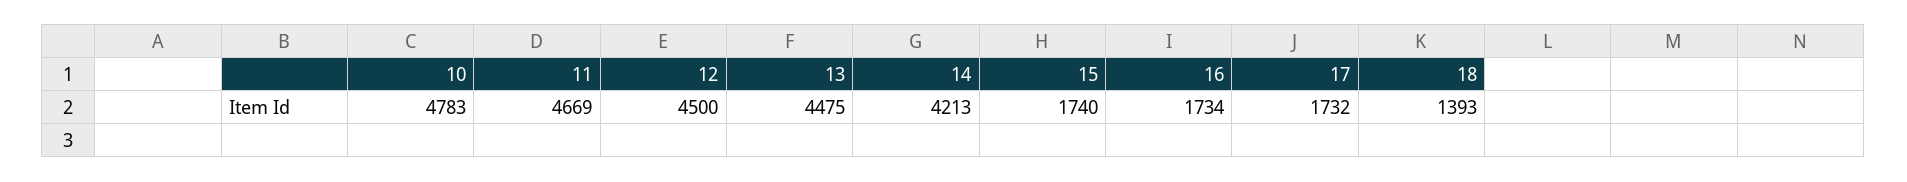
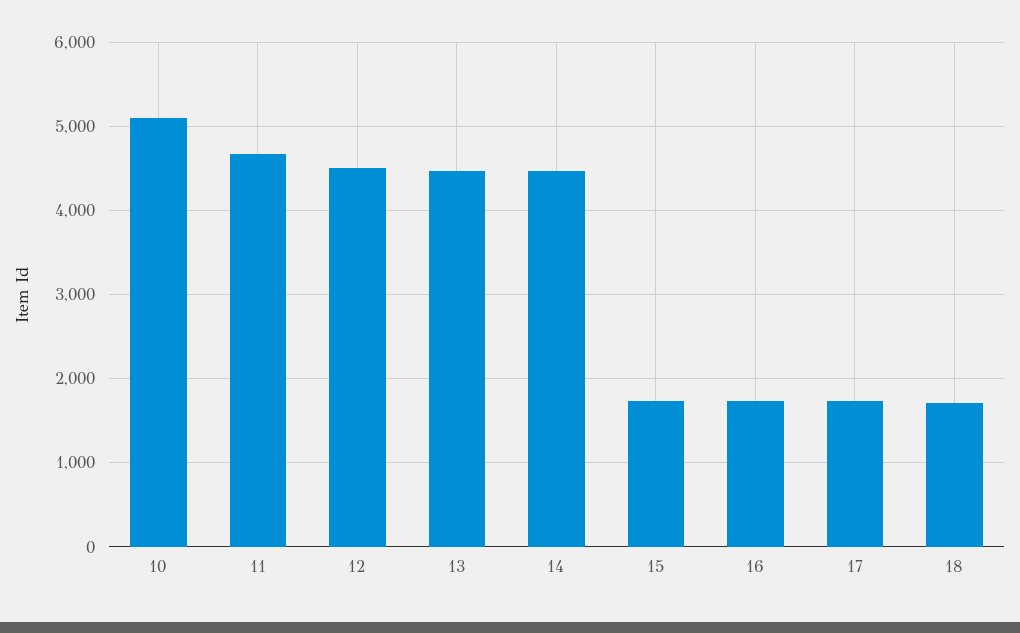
  {
-   "10": 4783,
+   "10": 5100,
    "11": 4669,
    "12": 4500,
    "13": 4475,
-   "14": 4213,
+   "14": 4500,
    "15": 1740,
    "16": 1734,
    "17": 1732,
-   "18": 1393
+   "18": 1700
  }

